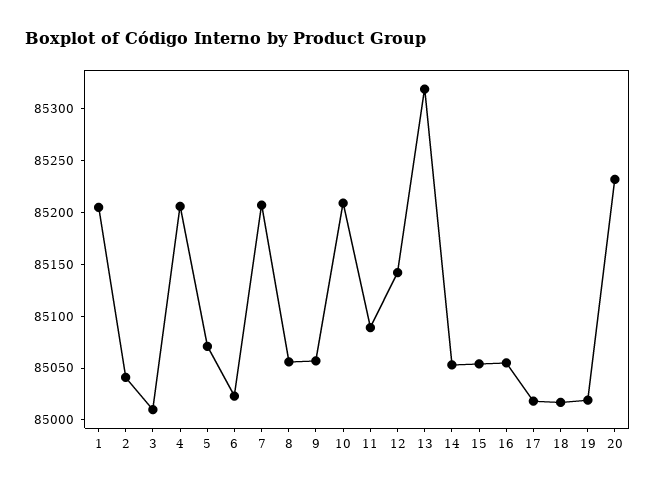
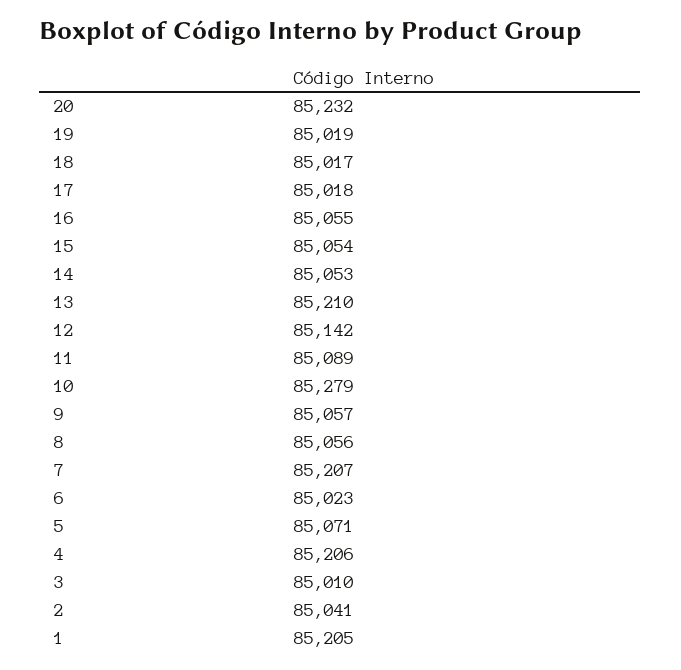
  {
    "1": 85205,
    "2": 85041,
    "3": 85010,
    "4": 85206,
    "5": 85071,
    "6": 85023,
    "7": 85207,
    "8": 85056,
    "9": 85057,
-   "10": 85210,
+   "10": 85279,
    "11": 85089,
    "12": 85142,
-   "13": 85320,
+   "13": 85210,
    "14": 85053,
    "15": 85054,
    "16": 85055,
    "17": 85018,
    "18": 85017,
    "19": 85019,
    "20": 85232
  }

